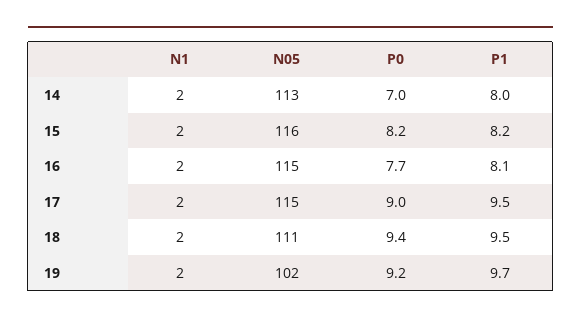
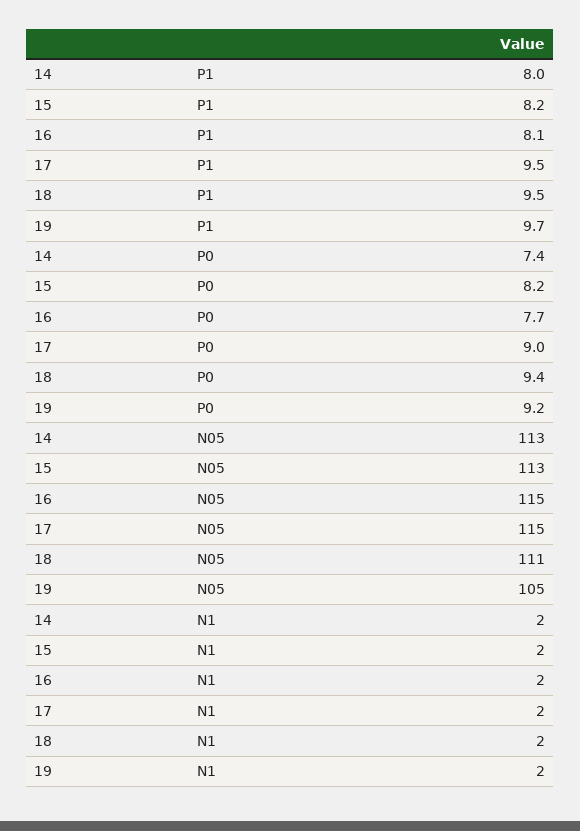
  {
    "N1": {
      "14": 2,
      "15": 2,
      "16": 2,
      "17": 2,
      "18": 2,
      "19": 2
    },
    "N05": {
      "14": 113,
-     "15": 116,
+     "15": 113,
      "16": 115,
      "17": 115,
      "18": 111,
-     "19": 102
+     "19": 105
    },
    "P0": {
-     "14": 7,
+     "14": 7.4,
      "15": 8.2,
      "16": 7.7,
      "17": 9,
      "18": 9.4,
      "19": 9.2
    },
    "P1": {
      "14": 8,
      "15": 8.2,
      "16": 8.1,
      "17": 9.5,
      "18": 9.5,
      "19": 9.7
    }
  }

